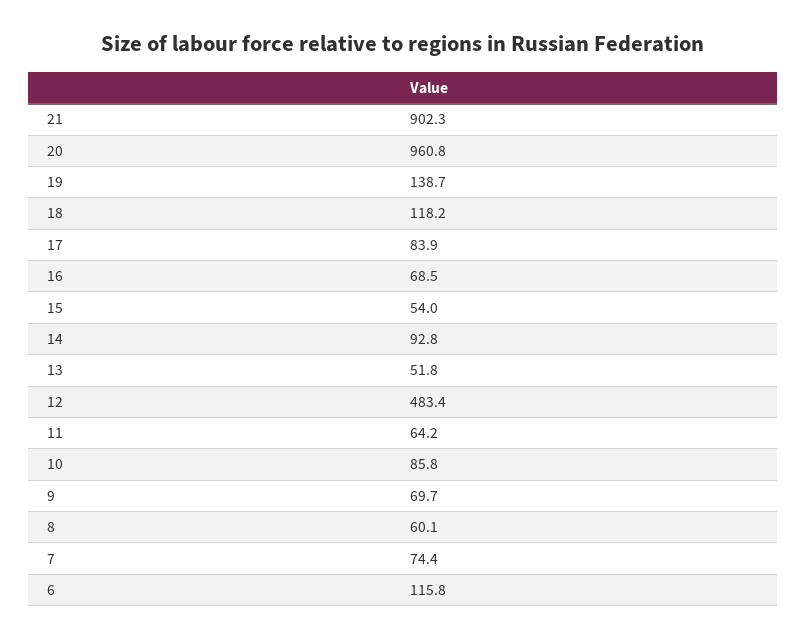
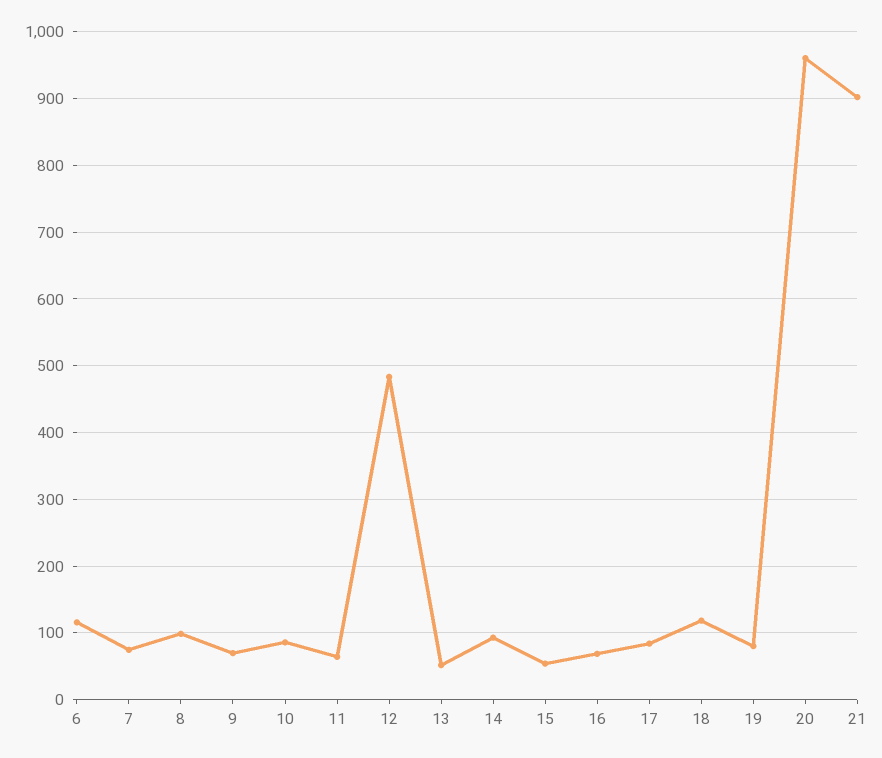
  {
    "21": 902.3,
    "20": 960.8,
-   "19": 138.7,
+   "19": 80,
    "18": 118.2,
    "17": 83.9,
    "16": 68.5,
    "15": 54,
    "14": 92.8,
    "13": 51.8,
    "12": 483.4,
    "11": 64.2,
    "10": 85.8,
    "9": 69.7,
-   "8": 60.1,
+   "8": 100,
    "7": 74.4,
    "6": 115.8
  }

